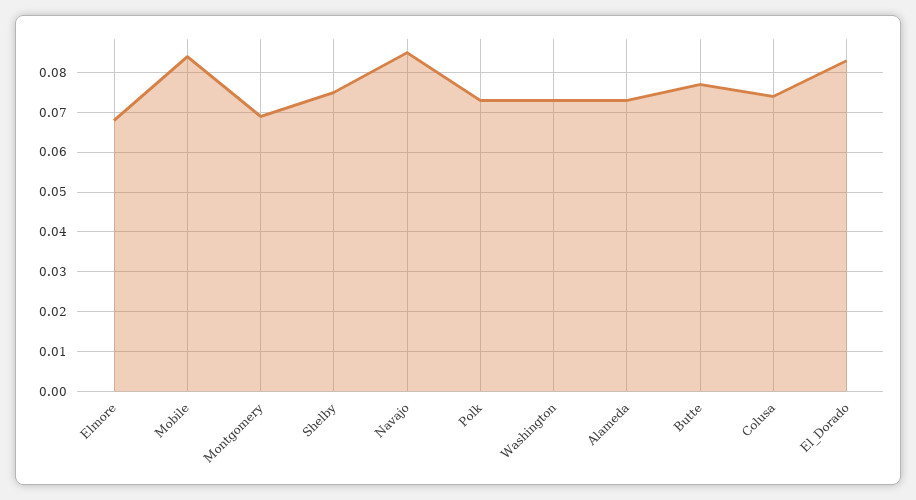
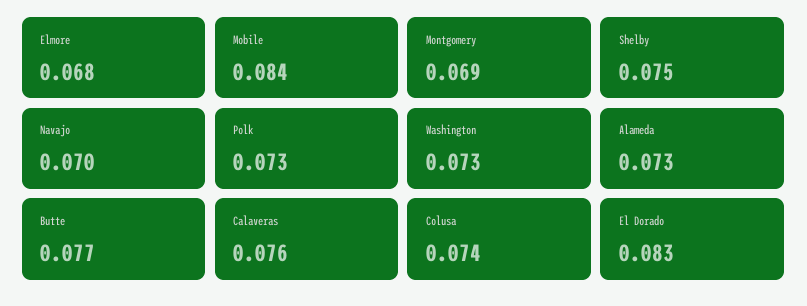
  {
    "Elmore": 0.068,
    "Mobile": 0.084,
    "Montgomery": 0.069,
    "Shelby": 0.075,
-   "Navajo": 0.085,
+   "Navajo": 0.07,
    "Polk": 0.073,
    "Washington": 0.073,
    "Alameda": 0.073,
    "Butte": 0.077,
    "Colusa": 0.074,
-   "El_Dorado": 0.083
+   "El_Dorado": 0.083,
+   "Calaveras": 0.076
  }

